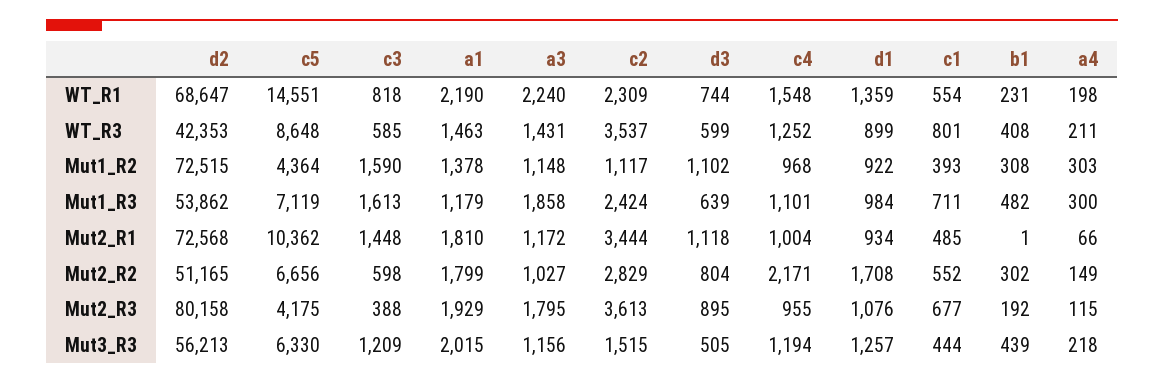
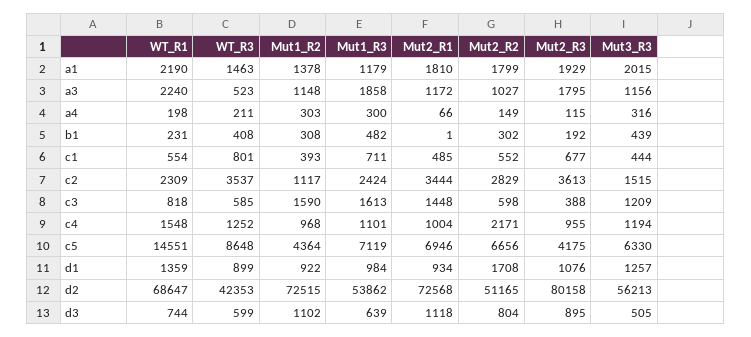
  {
    "d2": {
      "WT_R1": 68647,
      "WT_R3": 42353,
      "Mut1_R2": 72515,
      "Mut1_R3": 53862,
      "Mut2_R1": 72568,
      "Mut2_R2": 51165,
      "Mut2_R3": 80158,
      "Mut3_R3": 56213
    },
    "c5": {
      "WT_R1": 14551,
      "WT_R3": 8648,
      "Mut1_R2": 4364,
      "Mut1_R3": 7119,
-     "Mut2_R1": 10362,
+     "Mut2_R1": 6946,
      "Mut2_R2": 6656,
      "Mut2_R3": 4175,
      "Mut3_R3": 6330
    },
    "c3": {
      "WT_R1": 818,
      "WT_R3": 585,
      "Mut1_R2": 1590,
      "Mut1_R3": 1613,
      "Mut2_R1": 1448,
      "Mut2_R2": 598,
      "Mut2_R3": 388,
      "Mut3_R3": 1209
    },
    "a1": {
      "WT_R1": 2190,
      "WT_R3": 1463,
      "Mut1_R2": 1378,
      "Mut1_R3": 1179,
      "Mut2_R1": 1810,
      "Mut2_R2": 1799,
      "Mut2_R3": 1929,
      "Mut3_R3": 2015
    },
    "a3": {
      "WT_R1": 2240,
-     "WT_R3": 1431,
+     "WT_R3": 523,
      "Mut1_R2": 1148,
      "Mut1_R3": 1858,
      "Mut2_R1": 1172,
      "Mut2_R2": 1027,
      "Mut2_R3": 1795,
      "Mut3_R3": 1156
    },
    "c2": {
      "WT_R1": 2309,
      "WT_R3": 3537,
      "Mut1_R2": 1117,
      "Mut1_R3": 2424,
      "Mut2_R1": 3444,
      "Mut2_R2": 2829,
      "Mut2_R3": 3613,
      "Mut3_R3": 1515
    },
    "d3": {
      "WT_R1": 744,
      "WT_R3": 599,
      "Mut1_R2": 1102,
      "Mut1_R3": 639,
      "Mut2_R1": 1118,
      "Mut2_R2": 804,
      "Mut2_R3": 895,
      "Mut3_R3": 505
    },
    "c4": {
      "WT_R1": 1548,
      "WT_R3": 1252,
      "Mut1_R2": 968,
      "Mut1_R3": 1101,
      "Mut2_R1": 1004,
      "Mut2_R2": 2171,
      "Mut2_R3": 955,
      "Mut3_R3": 1194
    },
    "d1": {
      "WT_R1": 1359,
      "WT_R3": 899,
      "Mut1_R2": 922,
      "Mut1_R3": 984,
      "Mut2_R1": 934,
      "Mut2_R2": 1708,
      "Mut2_R3": 1076,
      "Mut3_R3": 1257
    },
    "c1": {
      "WT_R1": 554,
      "WT_R3": 801,
      "Mut1_R2": 393,
      "Mut1_R3": 711,
      "Mut2_R1": 485,
      "Mut2_R2": 552,
      "Mut2_R3": 677,
      "Mut3_R3": 444
    },
    "b1": {
      "WT_R1": 231,
      "WT_R3": 408,
      "Mut1_R2": 308,
      "Mut1_R3": 482,
      "Mut2_R1": 1,
      "Mut2_R2": 302,
      "Mut2_R3": 192,
      "Mut3_R3": 439
    },
    "a4": {
      "WT_R1": 198,
      "WT_R3": 211,
      "Mut1_R2": 303,
      "Mut1_R3": 300,
      "Mut2_R1": 66,
      "Mut2_R2": 149,
      "Mut2_R3": 115,
-     "Mut3_R3": 218
+     "Mut3_R3": 316
    }
  }

